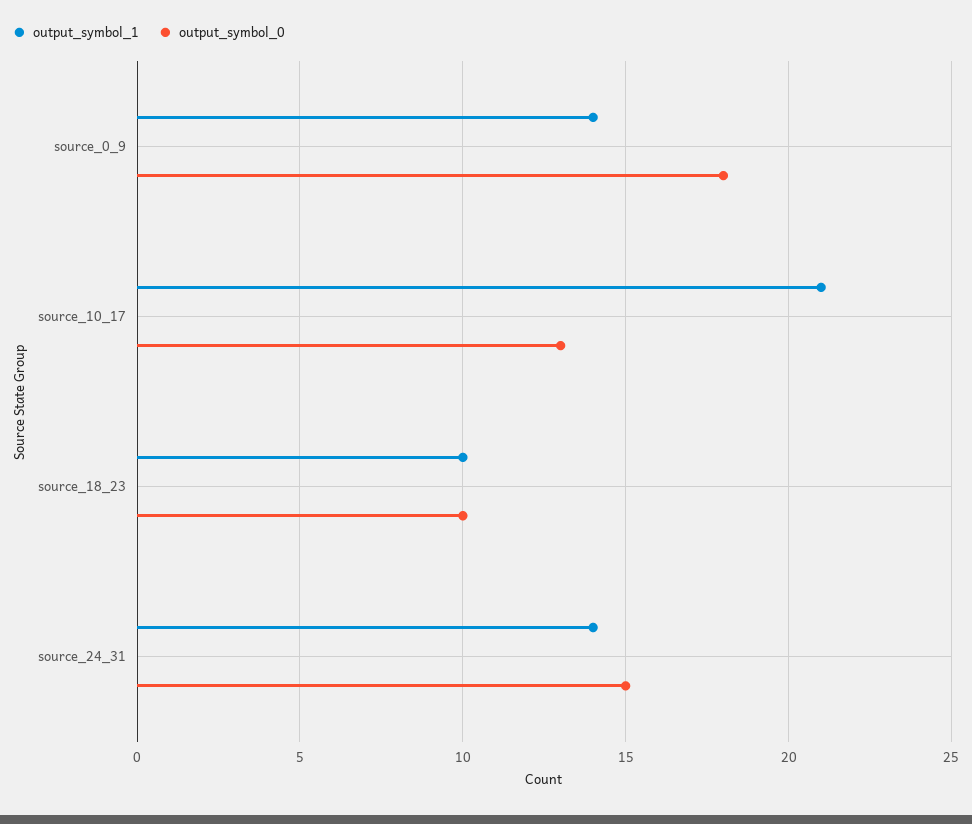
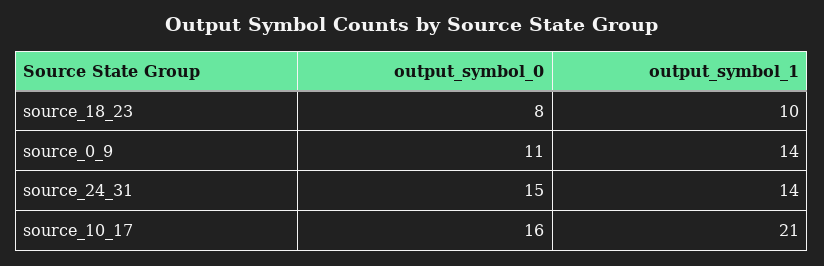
  {
    "output_symbol_1": {
      "source_0_9": 14,
      "source_10_17": 21,
      "source_18_23": 10,
      "source_24_31": 14
    },
    "output_symbol_0": {
-     "source_0_9": 18,
+     "source_0_9": 11,
-     "source_10_17": 13,
+     "source_10_17": 16,
-     "source_18_23": 10,
+     "source_18_23": 8,
      "source_24_31": 15
    }
  }

